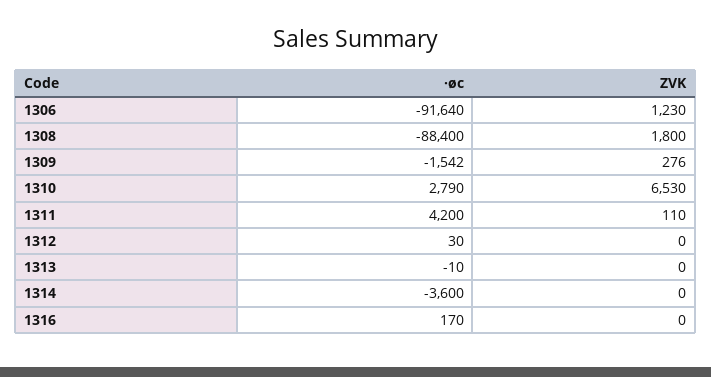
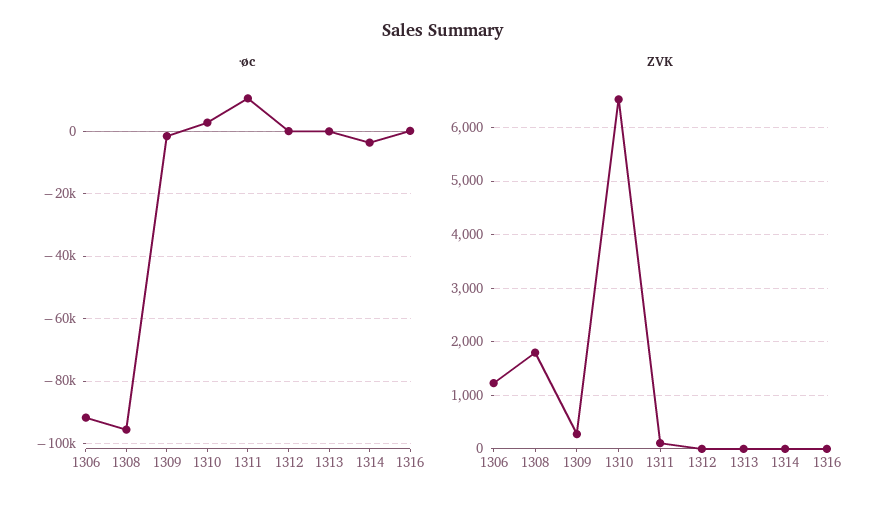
  {
    "·øc": {
      "1306": -91640,
-     "1308": -88400,
+     "1308": -96000,
      "1309": -1542,
      "1310": 2790,
-     "1311": 4200,
+     "1311": 10000,
      "1312": 30,
      "1313": -10,
      "1314": -3600,
      "1316": 170
    },
    "ZVK": {
      "1306": 1230,
      "1308": 1800,
      "1309": 276,
      "1310": 6530,
      "1311": 110,
      "1312": 0,
      "1313": 0,
      "1314": 0,
      "1316": 0
    }
  }

